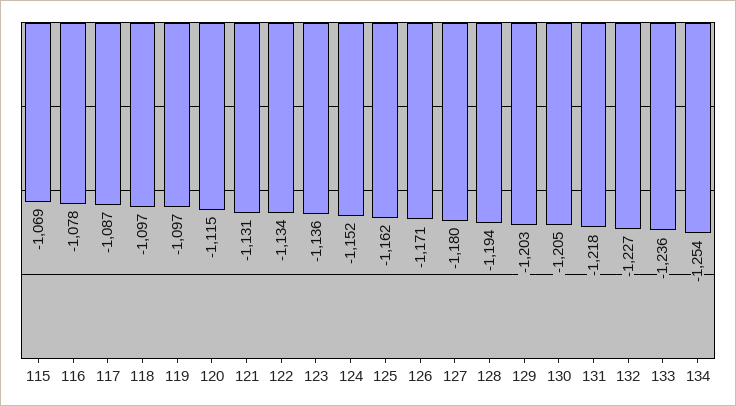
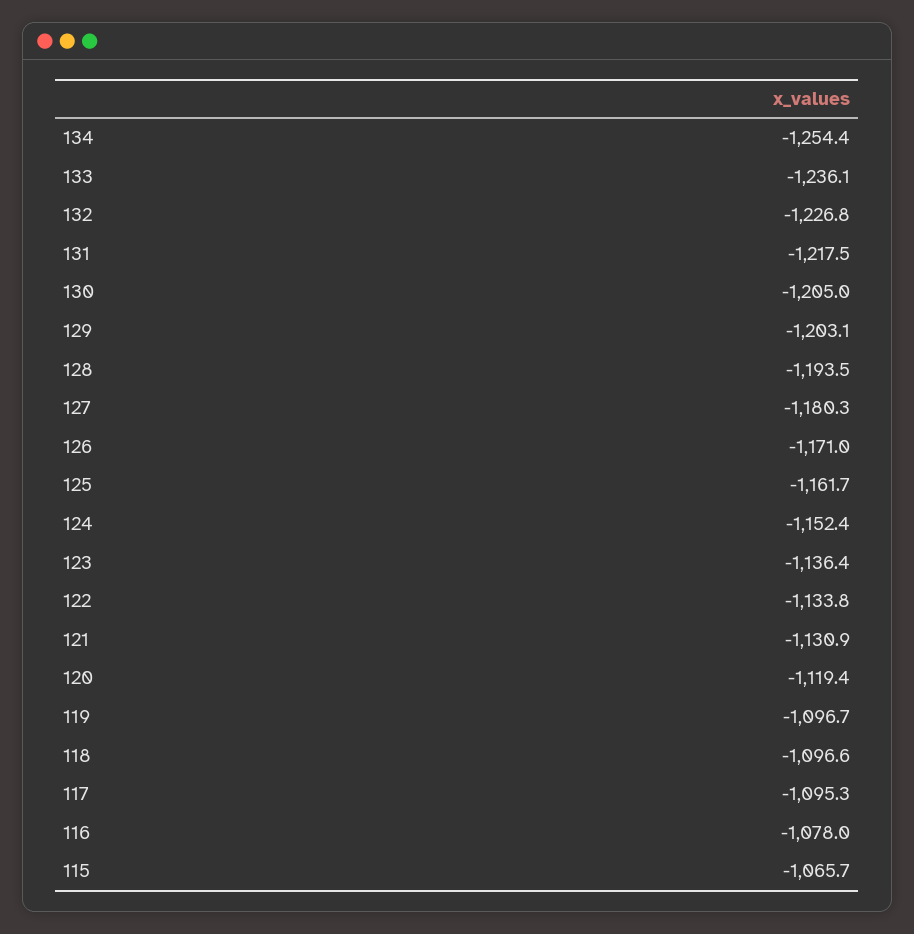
  {
-   "115": -1069,
+   "115": -1065.7,
    "116": -1078,
-   "117": -1087,
+   "117": -1095.3,
    "118": -1096.6,
    "119": -1096.7,
-   "120": -1115,
+   "120": -1119.4,
    "121": -1130.9,
    "122": -1133.8,
    "123": -1136.4,
    "124": -1152.4,
    "125": -1161.7,
    "126": -1171,
    "127": -1180.3,
    "128": -1193.5,
    "129": -1203.1,
    "130": -1205,
    "131": -1217.5,
    "132": -1226.8,
    "133": -1236.1,
    "134": -1254.4
  }

